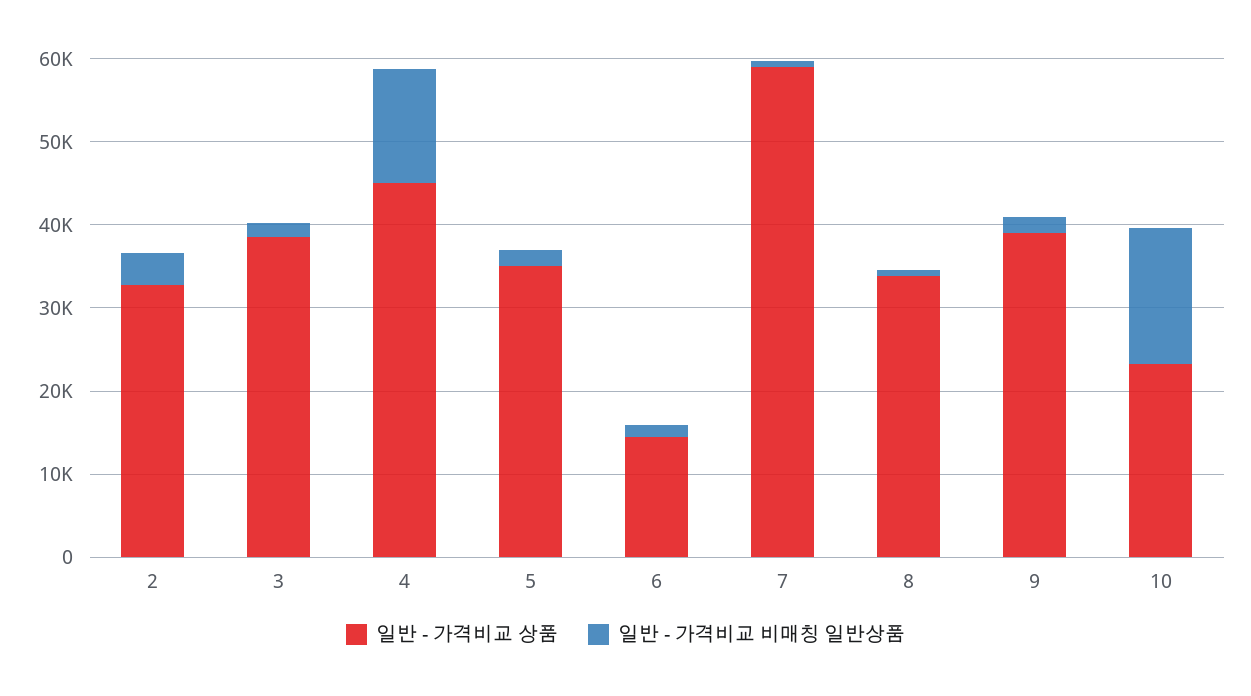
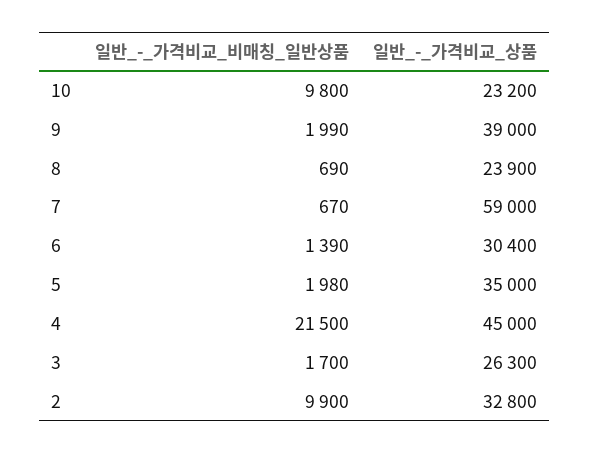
  {
    "일반 - 가격비교 상품": {
      "2": 32800,
-     "3": 38000,
+     "3": 26300,
      "4": 45000,
      "5": 35000,
-     "6": 14000,
+     "6": 30400,
      "7": 59000,
-     "8": 34000,
+     "8": 23900,
      "9": 39000,
      "10": 23200
    },
    "일반 - 가격비교 비매칭 일반상품": {
-     "2": 4000,
+     "2": 9900,
      "3": 1700,
-     "4": 14000,
+     "4": 21500,
      "5": 1980,
      "6": 1390,
      "7": 670,
      "8": 690,
      "9": 1990,
-     "10": 16000
+     "10": 9800
    }
  }

